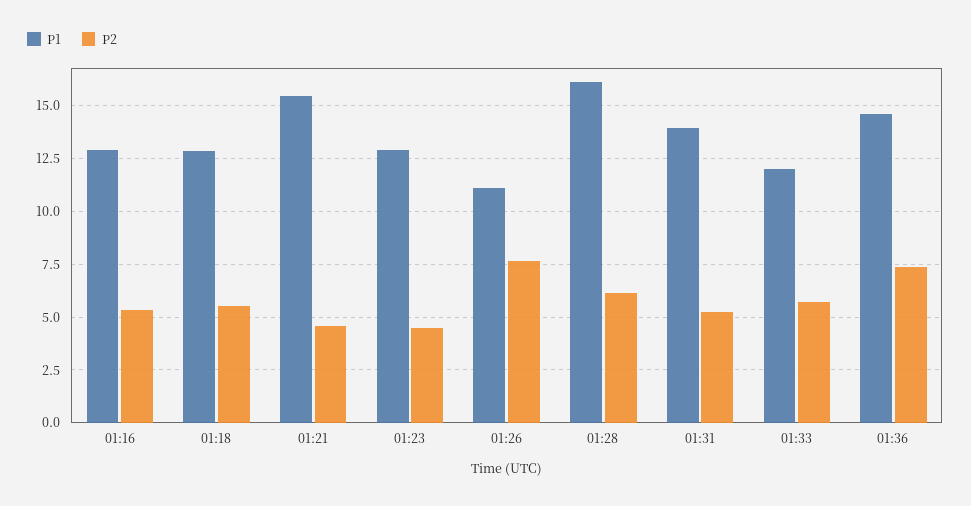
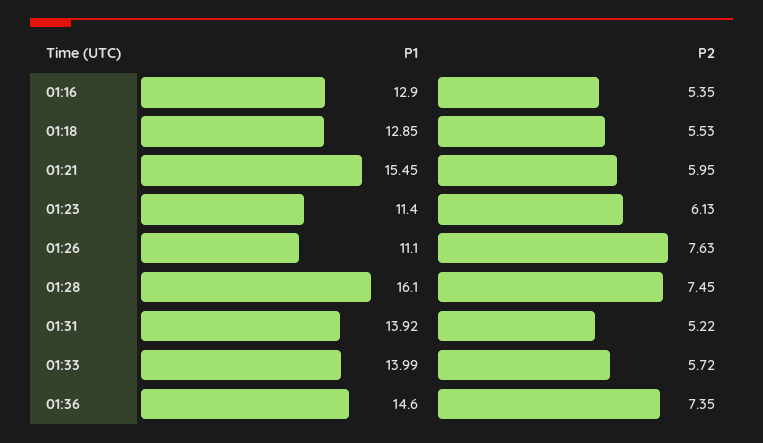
  {
    "P1": {
      "01:16": 12.9,
      "01:18": 12.85,
      "01:21": 15.45,
-     "01:23": 13,
+     "01:23": 11.4,
      "01:26": 11.1,
      "01:28": 16.1,
      "01:31": 13.92,
-     "01:33": 12,
+     "01:33": 13.99,
      "01:36": 14.6
    },
    "P2": {
      "01:16": 5.35,
      "01:18": 5.53,
-     "01:21": 4.5,
+     "01:21": 5.95,
-     "01:23": 4.5,
+     "01:23": 6.13,
      "01:26": 7.63,
-     "01:28": 6,
+     "01:28": 7.45,
      "01:31": 5.22,
      "01:33": 5.72,
      "01:36": 7.35
    }
  }

